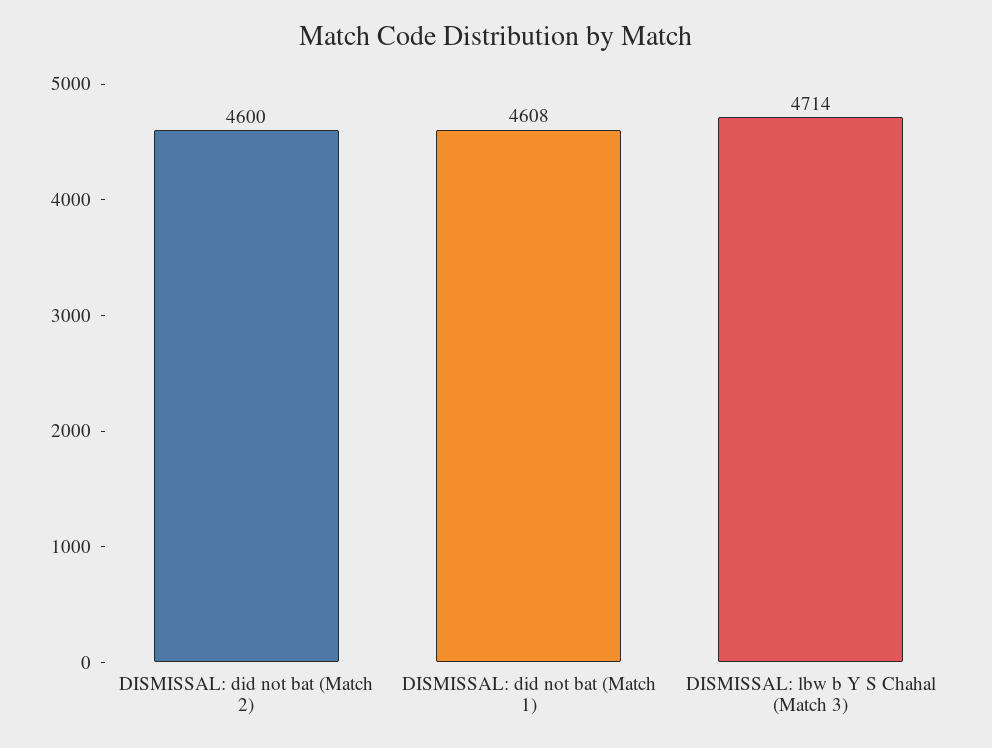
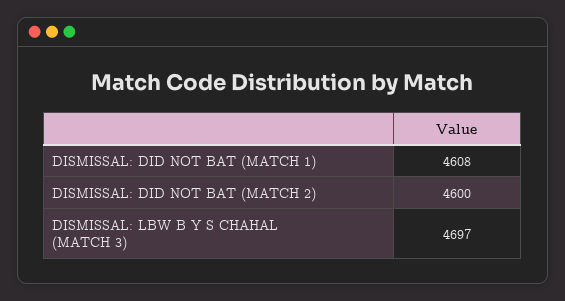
  {
    "DISMISSAL: did not bat (Match 2)": 4600,
    "DISMISSAL: did not bat (Match 1)": 4608,
-   "DISMISSAL: lbw b Y S Chahal (Match 3)": 4714
+   "DISMISSAL: lbw b Y S Chahal (Match 3)": 4697
  }

